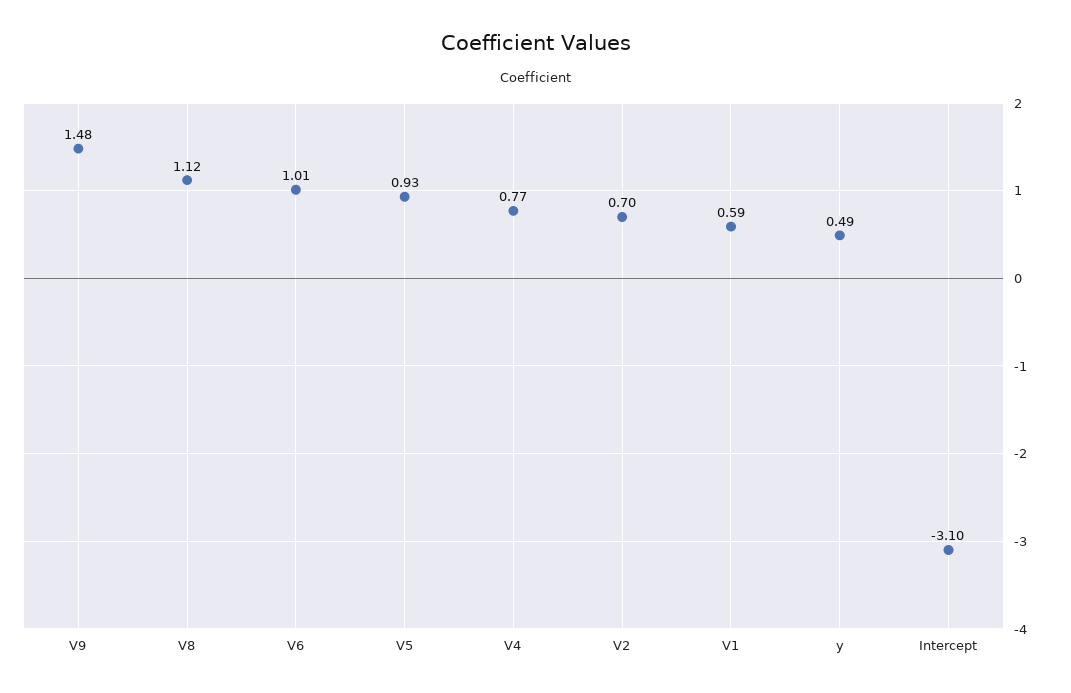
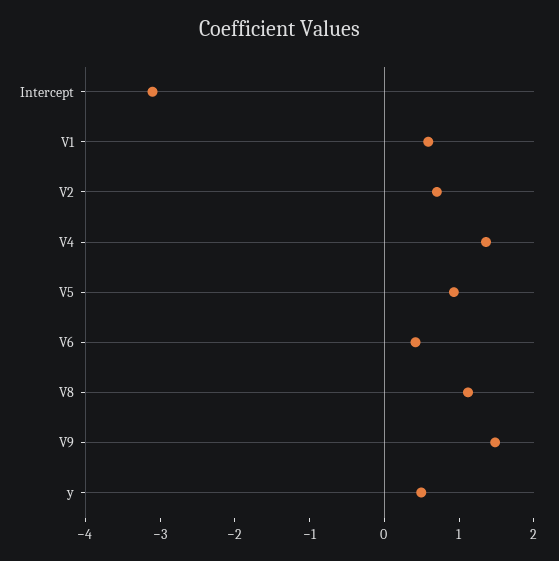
  {
    "V9": 1.48,
    "V8": 1.12,
-   "V6": 1.01,
+   "V6": 0.4,
    "V5": 0.93,
-   "V4": 0.77,
+   "V4": 1.4,
    "V2": 0.7,
    "V1": 0.59,
    "y": 0.49,
    "Intercept": -3.1
  }

